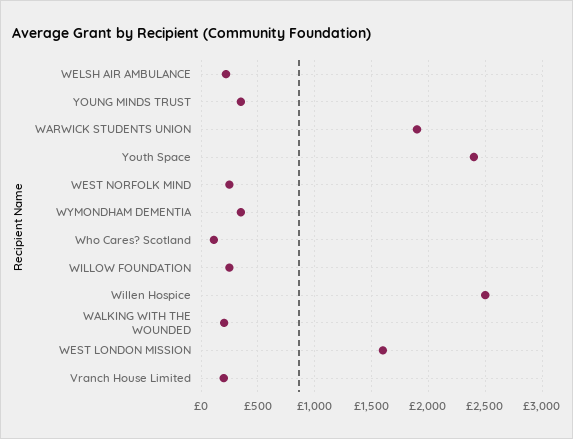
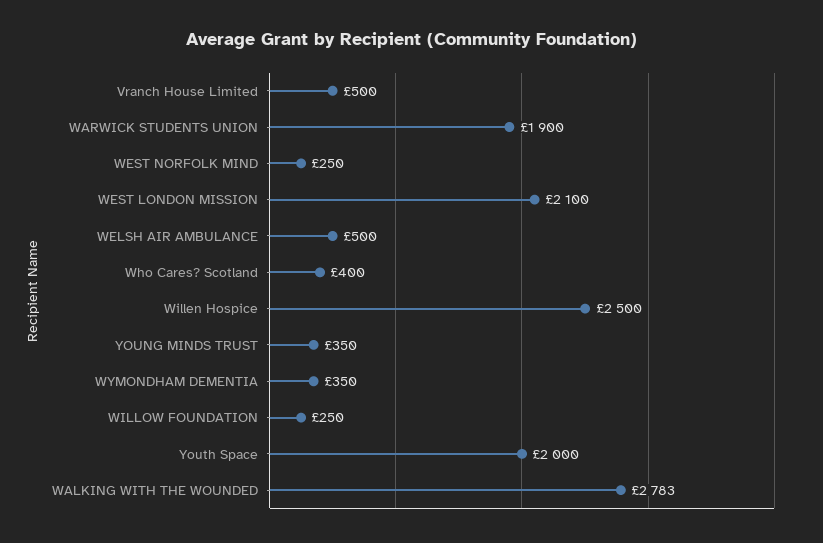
  {
-   "WELSH AIR AMBULANCE": 200,
+   "WELSH AIR AMBULANCE": 500,
    "YOUNG MINDS TRUST": 350,
    "WARWICK STUDENTS UNION": 1900,
-   "Youth Space": 2400,
+   "Youth Space": 2000,
    "WEST NORFOLK MIND": 250,
    "WYMONDHAM DEMENTIA": 350,
-   "Who Cares? Scotland": 100,
+   "Who Cares? Scotland": 400,
    "WILLOW FOUNDATION": 250,
    "Willen Hospice": 2500,
-   "WALKING WITH THE WOUNDED": 200,
+   "WALKING WITH THE WOUNDED": 2783,
-   "WEST LONDON MISSION": 1600,
+   "WEST LONDON MISSION": 2100,
-   "Vranch House Limited": 200
+   "Vranch House Limited": 500
  }

